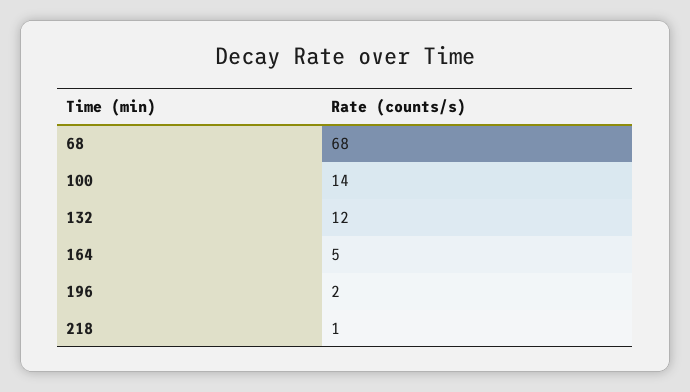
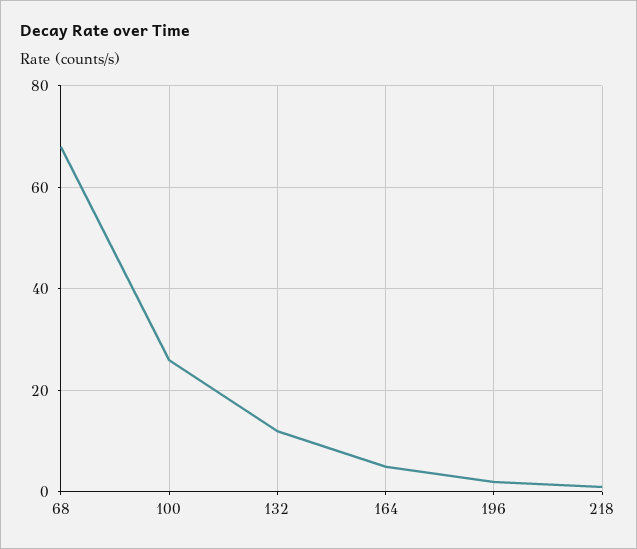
  {
    "68": 68,
-   "100": 14,
+   "100": 25,
    "132": 12,
    "164": 5,
    "196": 2,
    "218": 1
  }

